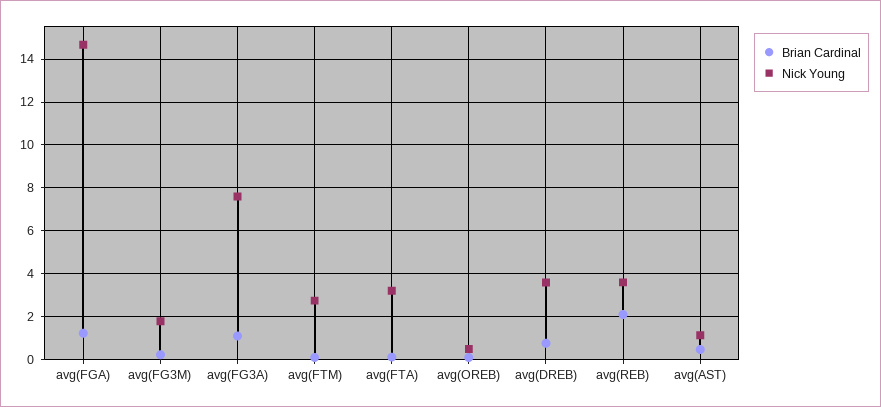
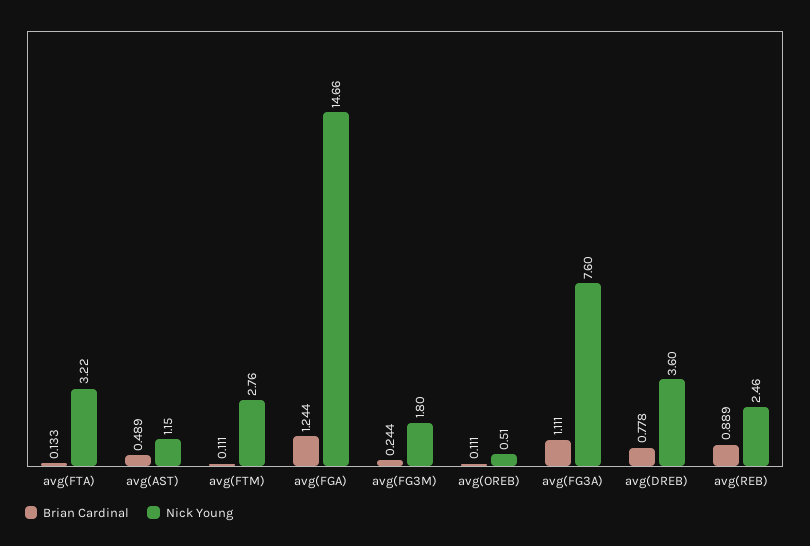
  {
    "Brian Cardinal": {
      "avg(FGA)": 1.244,
      "avg(FG3M)": 0.244,
      "avg(FG3A)": 1.111,
      "avg(FTM)": 0.111,
      "avg(FTA)": 0.133,
      "avg(OREB)": 0.111,
      "avg(DREB)": 0.778,
-     "avg(REB)": 2,
+     "avg(REB)": 0.889,
      "avg(AST)": 0.489
    },
    "Nick Young": {
      "avg(FGA)": 14.66,
      "avg(FG3M)": 1.8,
      "avg(FG3A)": 7.6,
      "avg(FTM)": 2.76,
      "avg(FTA)": 3.22,
      "avg(OREB)": 0.51,
      "avg(DREB)": 3.6,
-     "avg(REB)": 3.5,
+     "avg(REB)": 2.46,
      "avg(AST)": 1.15
    }
  }

